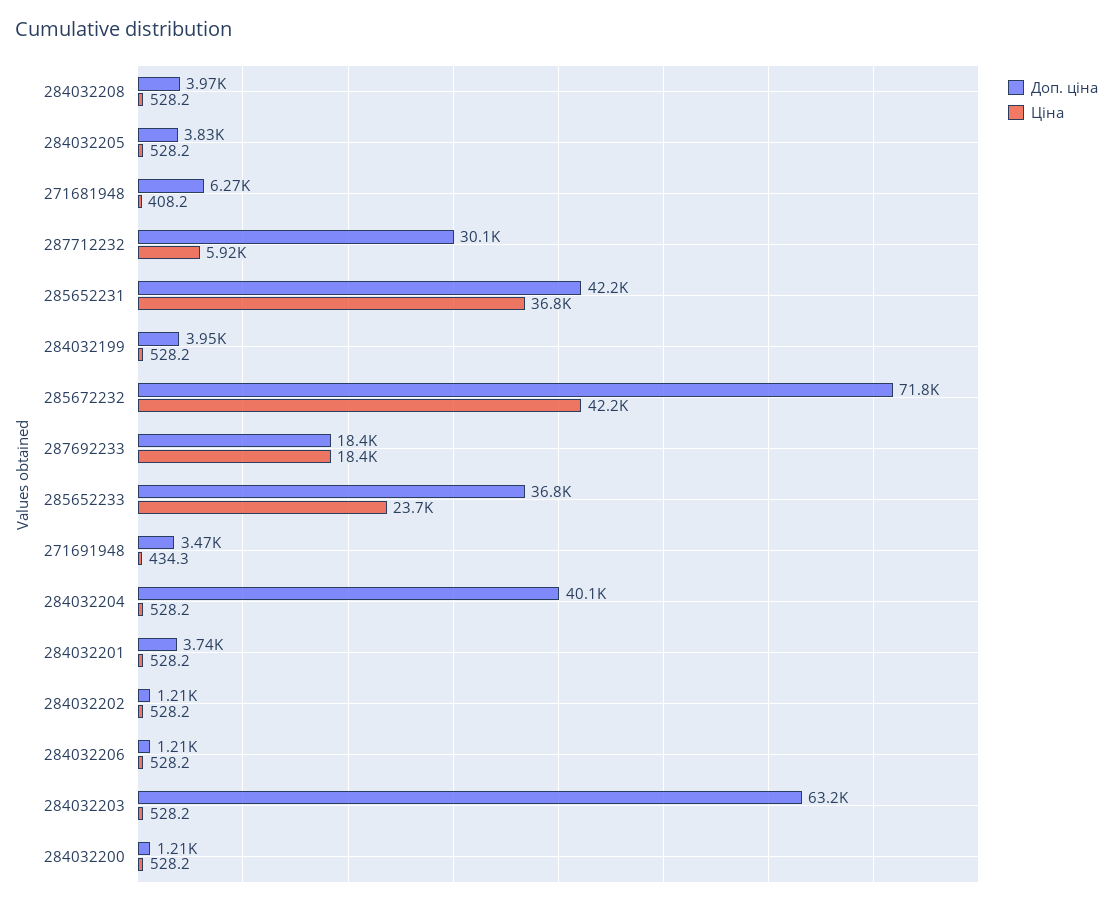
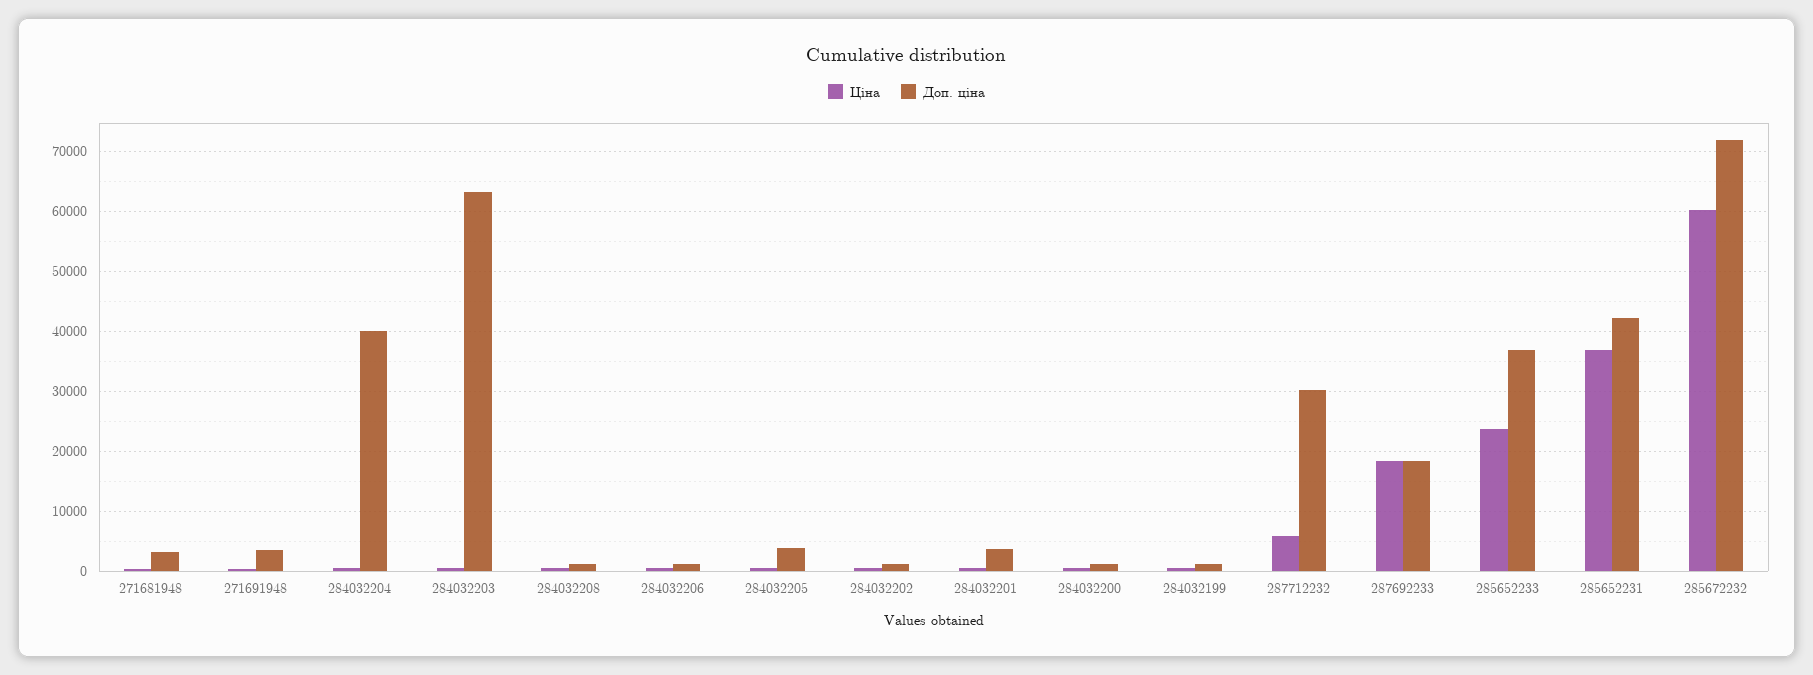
  {
    "Доп. ціна": {
-     "284032208": 3970,
+     "284032208": 1000,
      "284032205": 3830,
-     "271681948": 6270,
+     "271681948": 3000,
      "287712232": 30100,
      "285652231": 42200,
-     "284032199": 3950,
+     "284032199": 1000,
      "285672232": 71800,
      "287692233": 18400,
      "285652233": 36800,
      "271691948": 3470,
      "284032204": 40100,
      "284032201": 3740,
      "284032202": 1210,
      "284032206": 1210,
      "284032203": 63200,
      "284032200": 1210
    },
    "Ціна": {
      "284032208": 528.2,
      "284032205": 528.2,
      "271681948": 408.2,
      "287712232": 5920,
      "285652231": 36800,
      "284032199": 528.2,
-     "285672232": 42200,
+     "285672232": 60000,
      "287692233": 18400,
      "285652233": 23700,
      "271691948": 434.3,
      "284032204": 528.2,
      "284032201": 528.2,
      "284032202": 528.2,
      "284032206": 528.2,
      "284032203": 528.2,
      "284032200": 528.2
    }
  }

